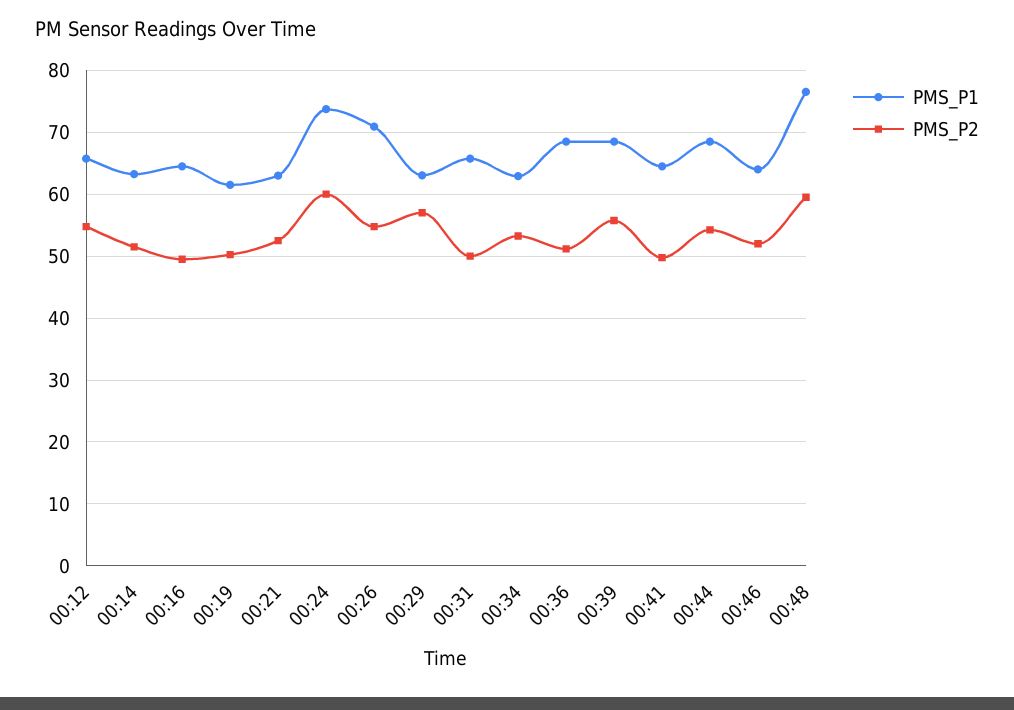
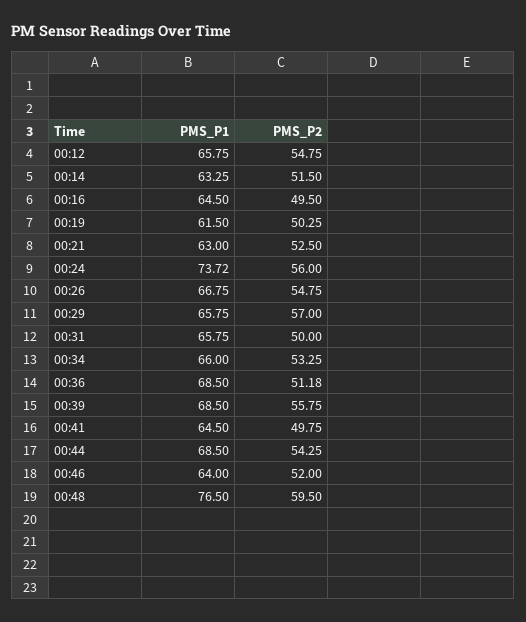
  {
    "PMS_P1": {
      "00:12": 65.75,
      "00:14": 63.25,
      "00:16": 64.5,
      "00:19": 61.5,
      "00:21": 63,
      "00:24": 73.72,
-     "00:26": 71,
+     "00:26": 66.75,
-     "00:29": 63,
+     "00:29": 65.75,
      "00:31": 65.75,
-     "00:34": 63,
+     "00:34": 66,
      "00:36": 68.5,
      "00:39": 68.5,
      "00:41": 64.5,
      "00:44": 68.5,
      "00:46": 64,
      "00:48": 76.5
    },
    "PMS_P2": {
      "00:12": 54.75,
      "00:14": 51.5,
      "00:16": 49.5,
      "00:19": 50.25,
      "00:21": 52.5,
-     "00:24": 60,
+     "00:24": 56,
      "00:26": 54.75,
      "00:29": 57,
      "00:31": 50,
      "00:34": 53.25,
      "00:36": 51.18,
      "00:39": 55.75,
      "00:41": 49.75,
      "00:44": 54.25,
      "00:46": 52,
      "00:48": 59.5
    }
  }

